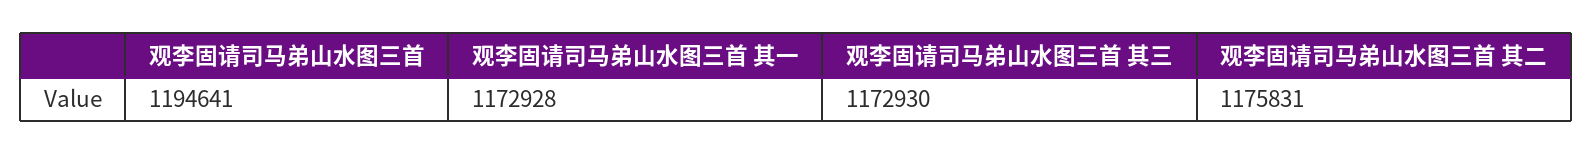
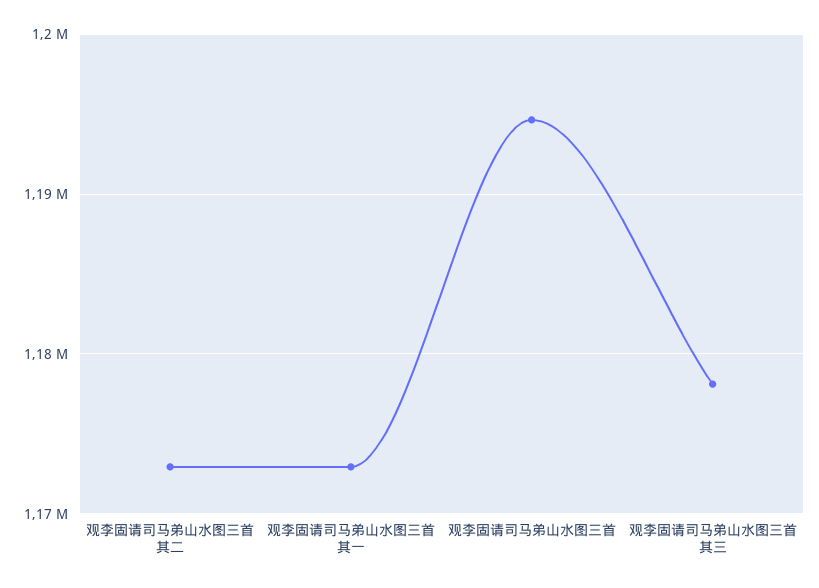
  {
    "观李固请司马弟山水图三首": 1194641,
    "观李固请司马弟山水图三首 其一": 1172928,
-   "观李固请司马弟山水图三首 其三": 1172930,
+   "观李固请司马弟山水图三首 其三": 1178000,
-   "观李固请司马弟山水图三首 其二": 1175831
+   "观李固请司马弟山水图三首 其二": 1173000
  }

